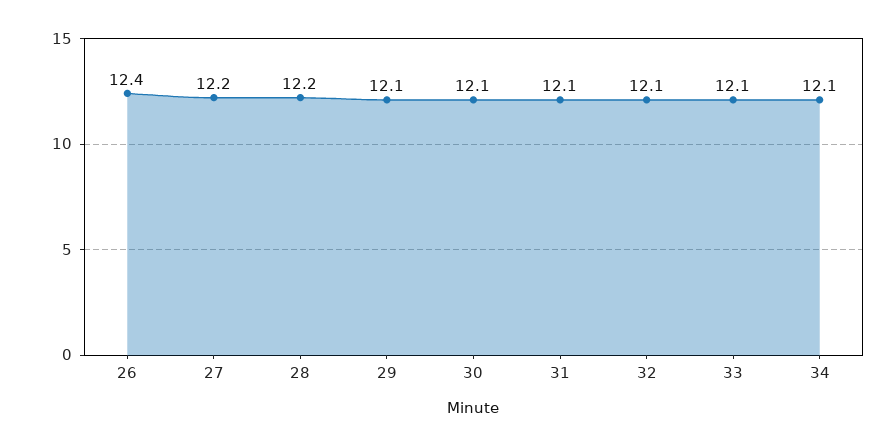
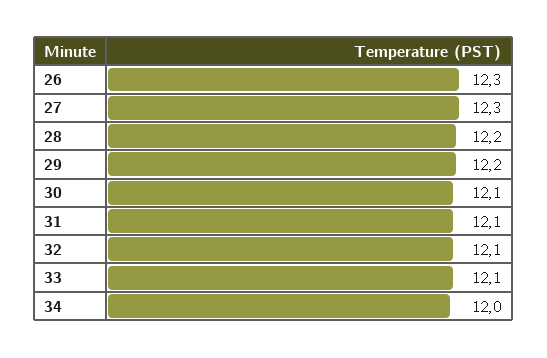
  {
-   "26": 12.4,
+   "26": 12.3,
-   "27": 12.2,
+   "27": 12.3,
    "28": 12.2,
-   "29": 12.1,
+   "29": 12.2,
    "30": 12.1,
    "31": 12.1,
    "32": 12.1,
    "33": 12.1,
-   "34": 12.1
+   "34": 12
  }

